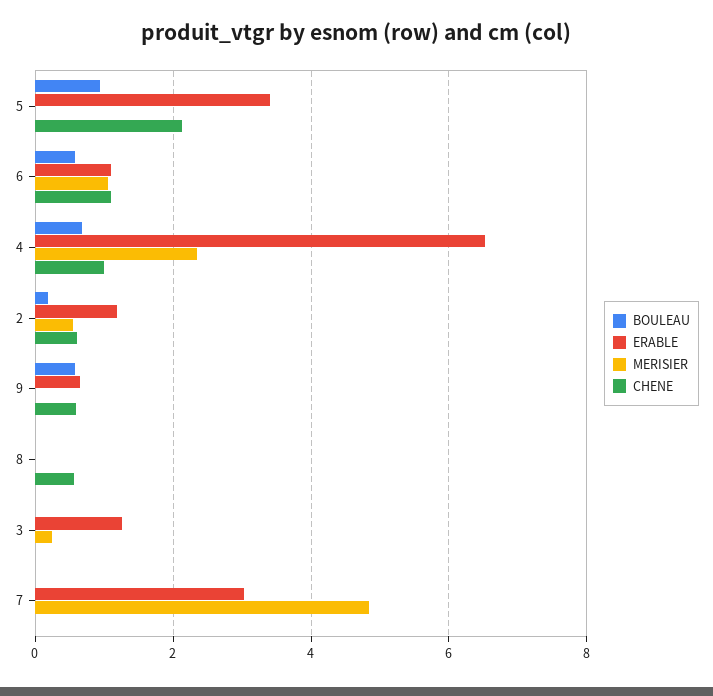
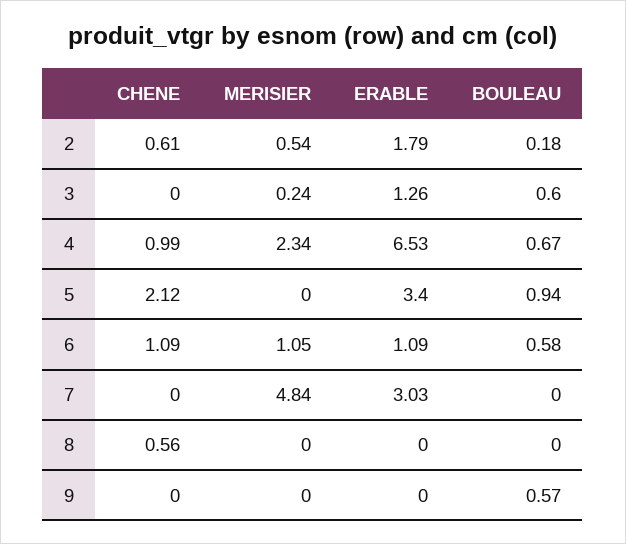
  {
    "BOULEAU": {
      "5": 0.94,
      "6": 0.58,
      "4": 0.67,
      "2": 0.18,
      "9": 0.57,
      "8": 0,
-     "3": 0,
+     "3": 0.6,
      "7": 0
    },
    "ERABLE": {
      "5": 3.4,
      "6": 1.09,
      "4": 6.53,
-     "2": 1.2,
+     "2": 1.79,
-     "9": 0.6,
+     "9": 0,
      "8": 0,
      "3": 1.26,
      "7": 3.03
    },
    "MERISIER": {
      "5": 0,
      "6": 1.05,
      "4": 2.34,
      "2": 0.54,
      "9": 0,
      "8": 0,
      "3": 0.24,
      "7": 4.84
    },
    "CHENE": {
      "5": 2.12,
      "6": 1.09,
      "4": 0.99,
      "2": 0.61,
-     "9": 0.6,
+     "9": 0,
      "8": 0.56,
      "3": 0,
      "7": 0
    }
  }

